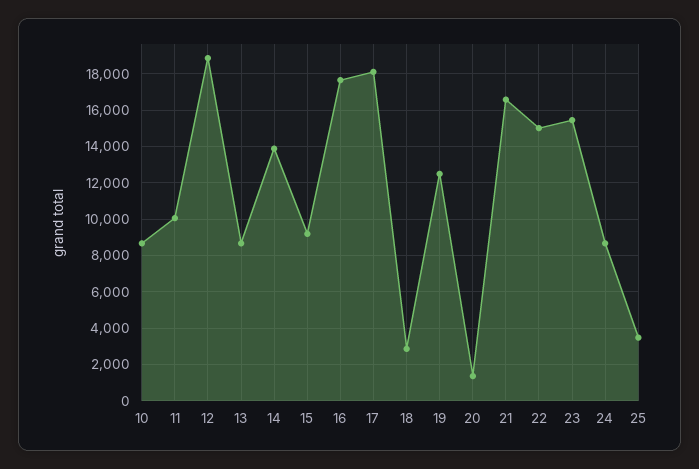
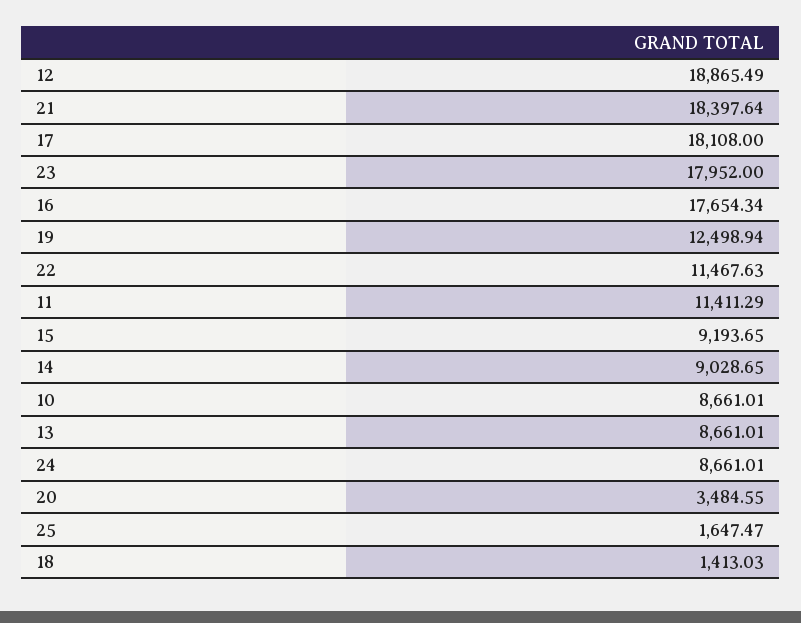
  {
    "10": 8661.01,
-   "11": 10000,
+   "11": 11411.29,
    "12": 18865.49,
    "13": 8661.01,
-   "14": 14000,
+   "14": 9028.65,
    "15": 9193.65,
    "16": 17654.34,
    "17": 18108,
-   "18": 3000,
+   "18": 1413.03,
    "19": 12498.94,
-   "20": 1500,
+   "20": 3484.55,
-   "21": 16500,
+   "21": 18397.64,
-   "22": 15000,
+   "22": 11467.63,
-   "23": 15500,
+   "23": 17952,
    "24": 8661.01,
-   "25": 3500
+   "25": 1647.47
  }

